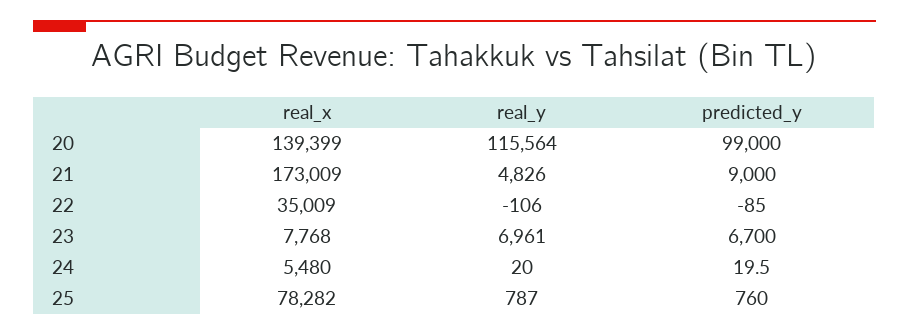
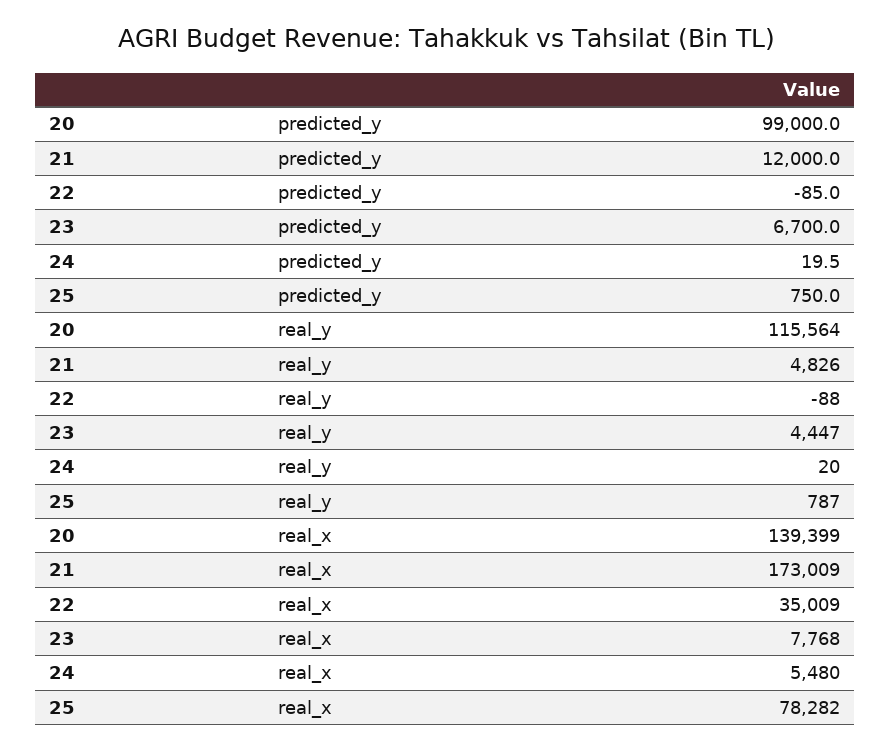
  {
    "real_x": {
      "20": 139399,
      "21": 173009,
      "22": 35009,
      "23": 7768,
      "24": 5480,
      "25": 78282
    },
    "real_y": {
      "20": 115564,
      "21": 4826,
-     "22": -106,
+     "22": -88,
-     "23": 6961,
+     "23": 4447,
      "24": 20,
      "25": 787
    },
    "predicted_y": {
      "20": 99000,
-     "21": 9000,
+     "21": 12000,
      "22": -85,
      "23": 6700,
      "24": 19.5,
-     "25": 760
+     "25": 750
    }
  }

